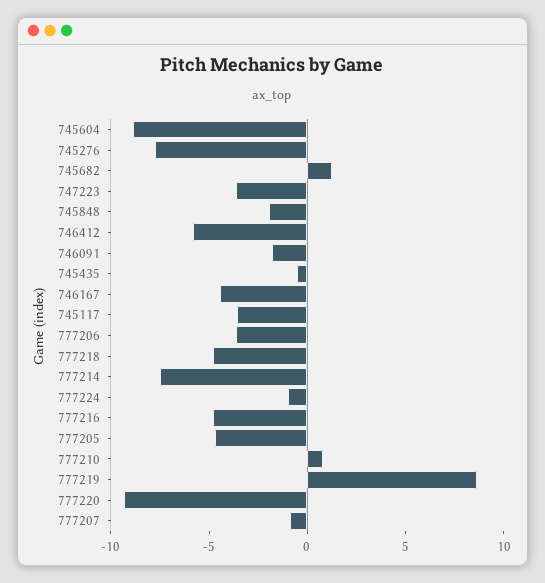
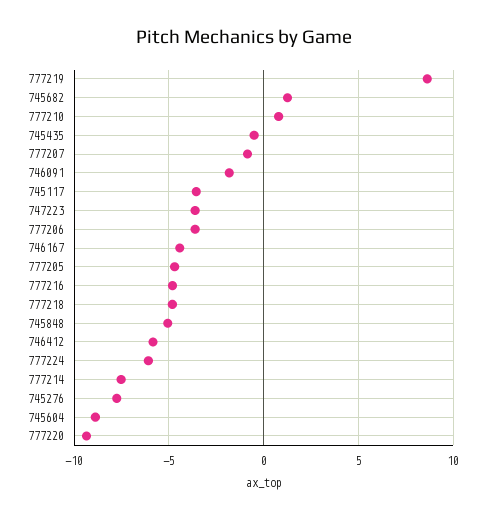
  {
    "745604": -9,
    "745276": -8,
    "745682": 1,
    "747223": -3.5,
-   "745848": -2,
+   "745848": -5,
    "746412": -6,
    "746091": -2,
    "745435": -0.5,
    "746167": -4.5,
    "745117": -3.5,
    "777206": -3.5,
    "777218": -5,
    "777214": -7.5,
-   "777224": -1,
+   "777224": -6,
    "777216": -5,
    "777205": -4.5,
    "777210": 1,
    "777219": 8.5,
    "777220": -9.5,
    "777207": -1
  }

